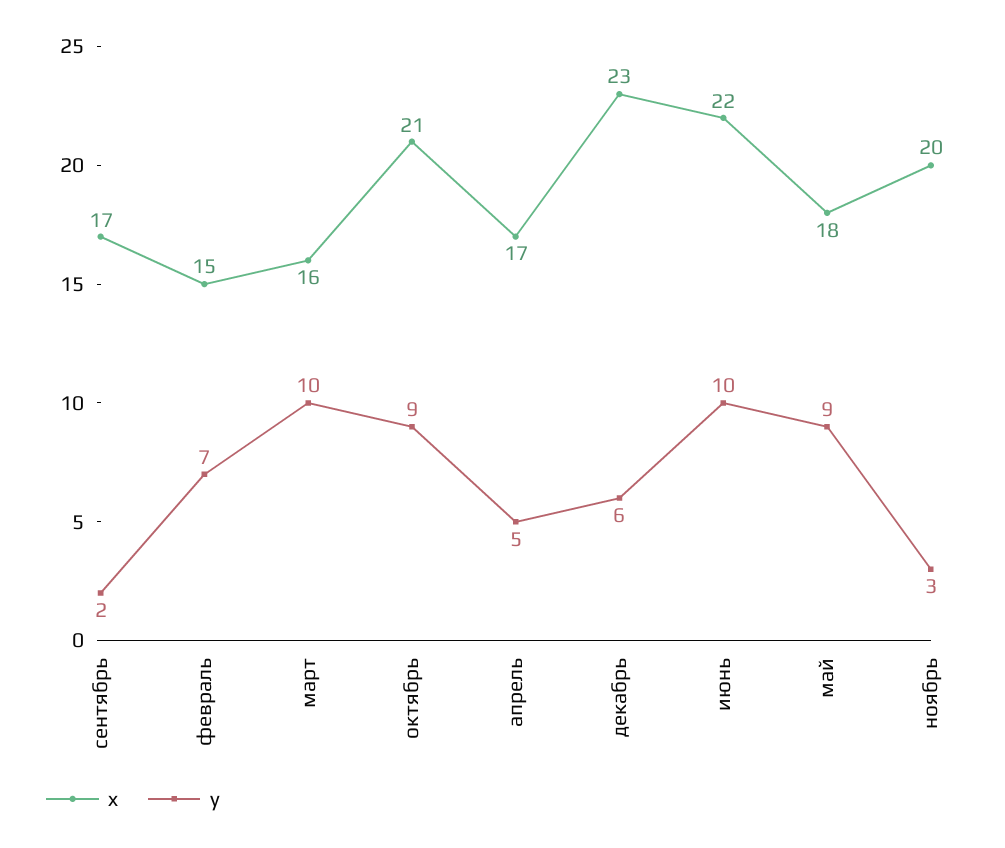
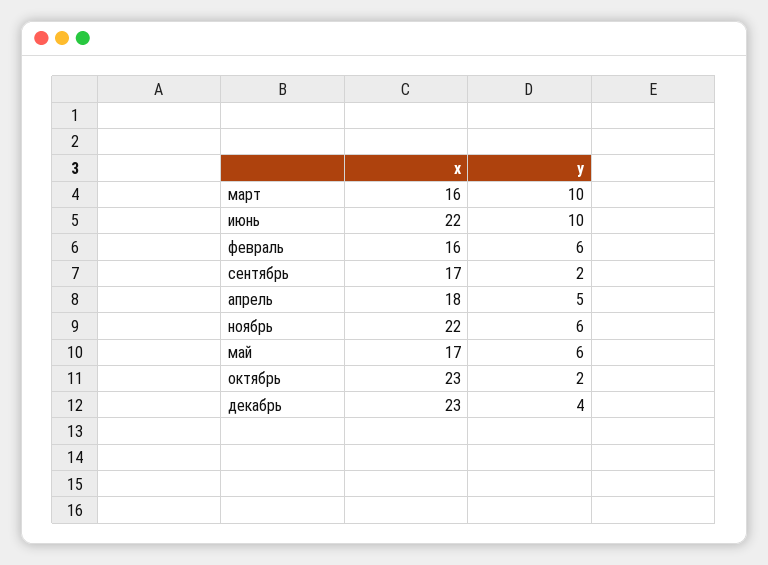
  {
    "x": {
      "сентябрь": 17,
-     "февраль": 15,
+     "февраль": 16,
      "март": 16,
-     "октябрь": 21,
+     "октябрь": 23,
-     "апрель": 17,
+     "апрель": 18,
      "декабрь": 23,
      "июнь": 22,
-     "май": 18,
+     "май": 17,
-     "ноябрь": 20
+     "ноябрь": 22
    },
    "y": {
      "сентябрь": 2,
-     "февраль": 7,
+     "февраль": 6,
      "март": 10,
-     "октябрь": 9,
+     "октябрь": 2,
      "апрель": 5,
-     "декабрь": 6,
+     "декабрь": 4,
      "июнь": 10,
-     "май": 9,
+     "май": 6,
-     "ноябрь": 3
+     "ноябрь": 6
    }
  }

